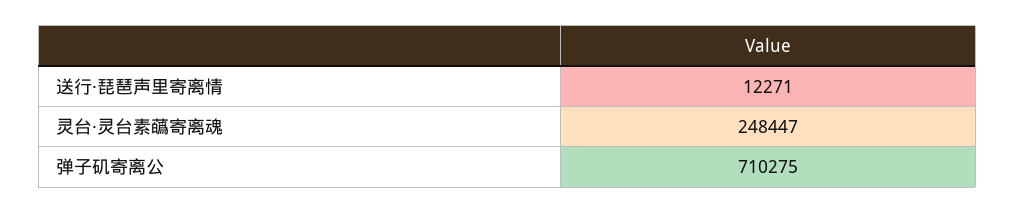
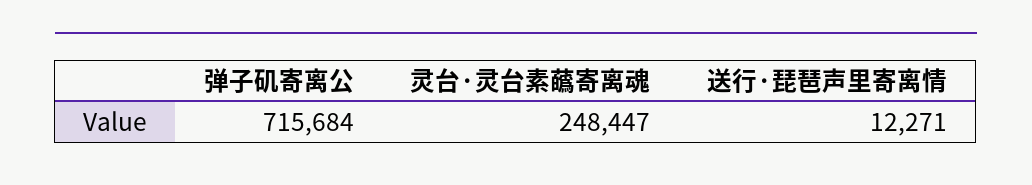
  {
    "送行·琵琶声里寄离情": 12271,
    "灵台·灵台素蘤寄离魂": 248447,
-   "弹子矶寄离公": 710275
+   "弹子矶寄离公": 715684
  }

